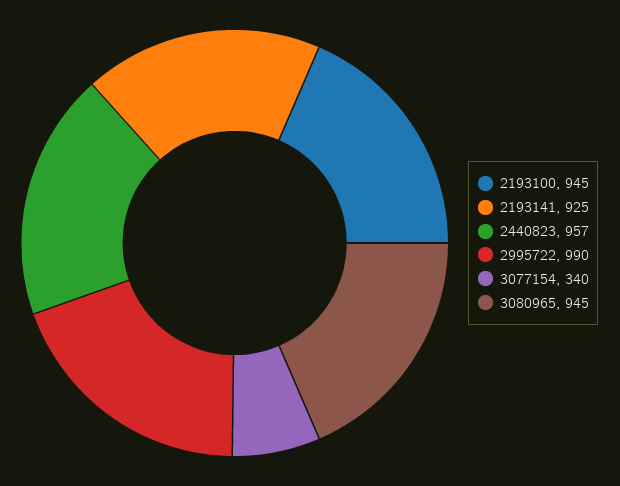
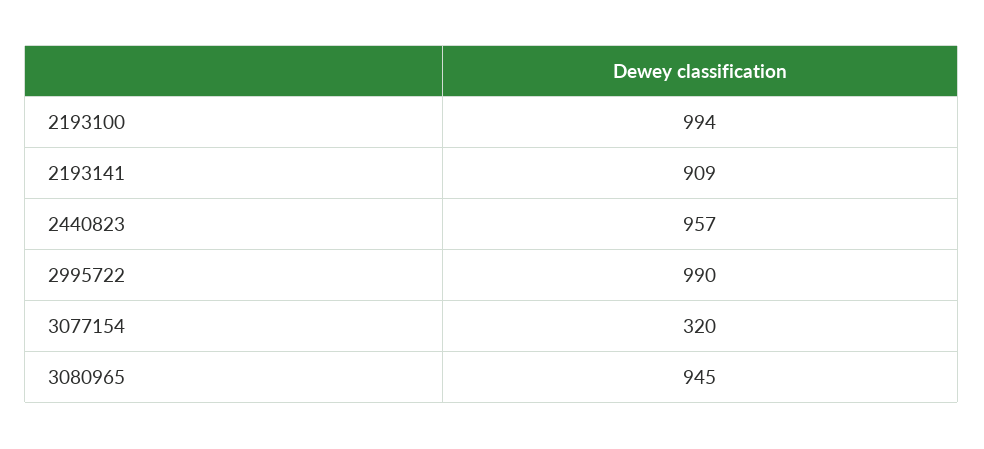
  {
-   "2193100": 945,
+   "2193100": 994,
-   "2193141": 925,
+   "2193141": 909,
    "2440823": 957,
    "2995722": 990,
-   "3077154": 340,
+   "3077154": 320,
    "3080965": 945
  }

